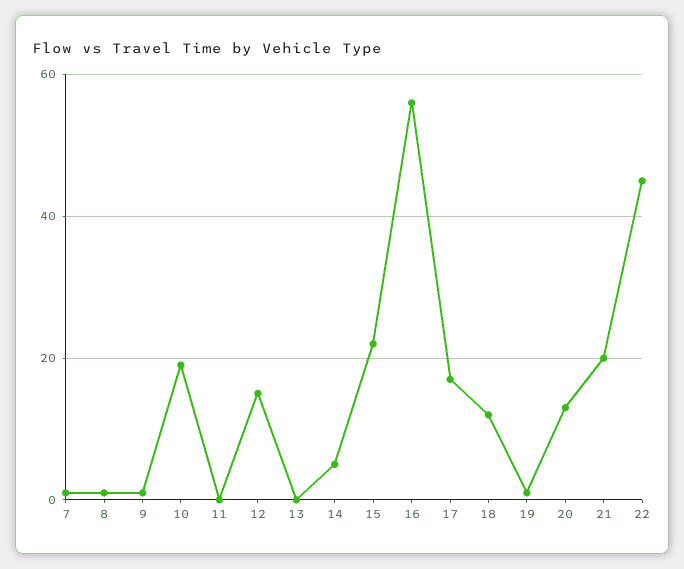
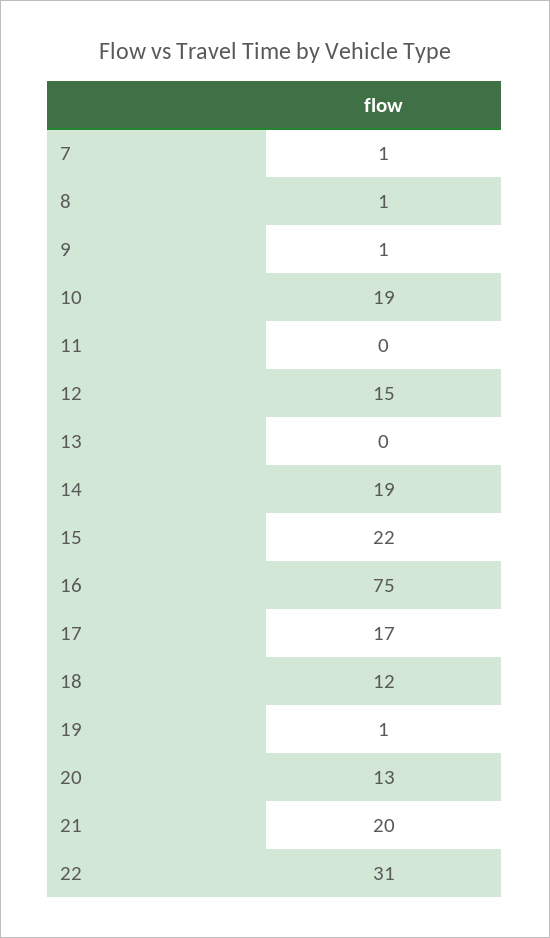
  {
    "7": 1,
    "8": 1,
    "9": 1,
    "10": 19,
    "11": 0,
    "12": 15,
    "13": 0,
-   "14": 5,
+   "14": 19,
    "15": 22,
-   "16": 55,
+   "16": 75,
    "17": 17,
    "18": 12,
    "19": 1,
    "20": 13,
    "21": 20,
-   "22": 45
+   "22": 31
  }

